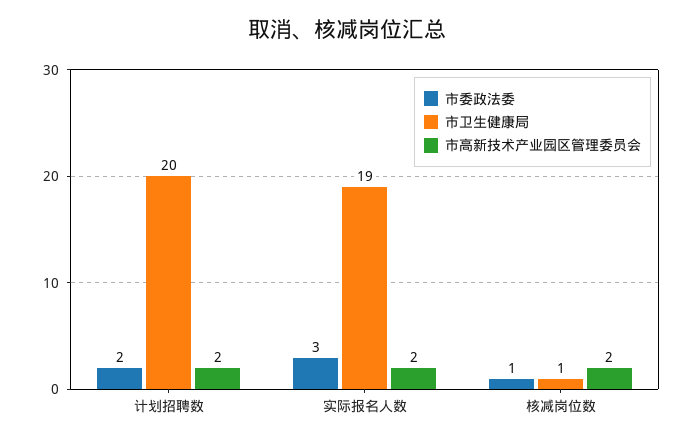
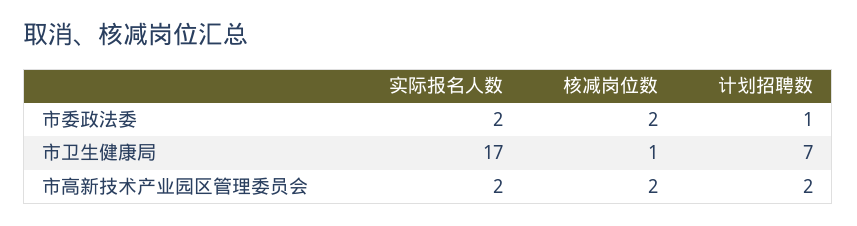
  {
    "市委政法委": {
-     "计划招聘数": 2,
+     "计划招聘数": 1,
-     "实际报名人数": 3,
+     "实际报名人数": 2,
-     "核减岗位数": 1
+     "核减岗位数": 2
    },
    "市卫生健康局": {
-     "计划招聘数": 20,
+     "计划招聘数": 7,
-     "实际报名人数": 19,
+     "实际报名人数": 17,
      "核减岗位数": 1
    },
    "市高新技术产业园区管理委员会": {
      "计划招聘数": 2,
      "实际报名人数": 2,
      "核减岗位数": 2
    }
  }

